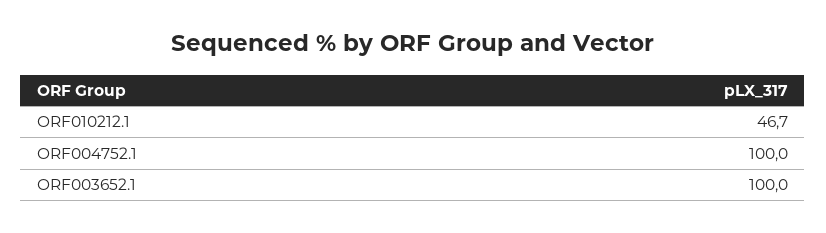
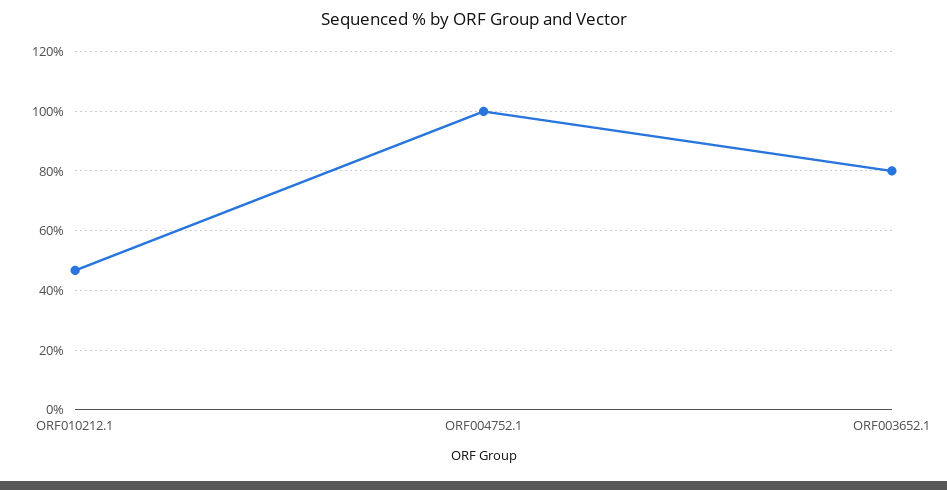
  {
    "ORF010212.1": 46.7,
    "ORF004752.1": 100,
-   "ORF003652.1": 100
+   "ORF003652.1": 80
  }

